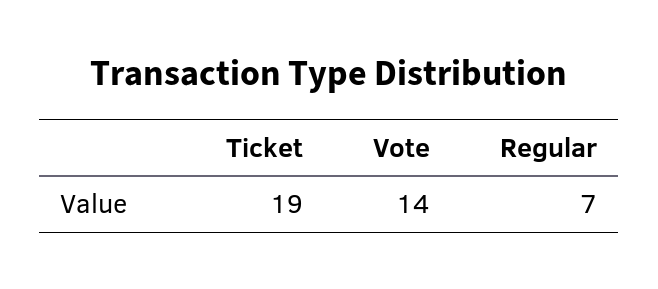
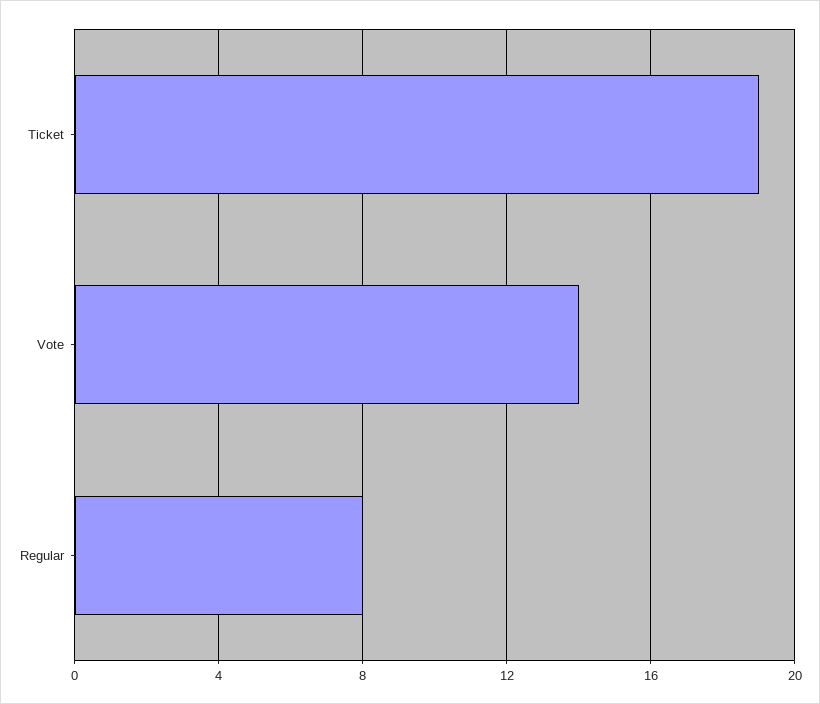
  {
    "Ticket": 19,
    "Vote": 14,
-   "Regular": 7
+   "Regular": 8
  }

